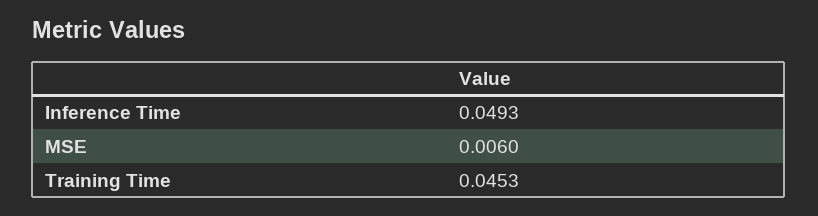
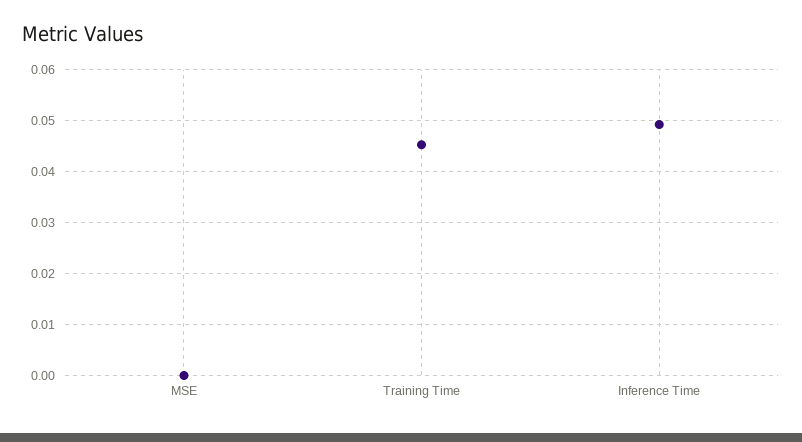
  {
    "Inference Time": 0.0493,
-   "MSE": 0.006,
+   "MSE": 0,
    "Training Time": 0.0453
  }

